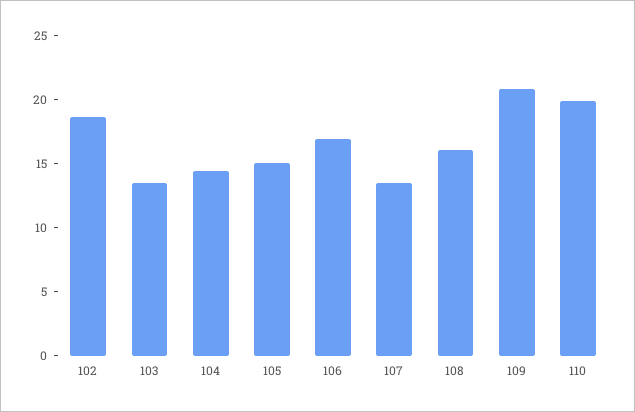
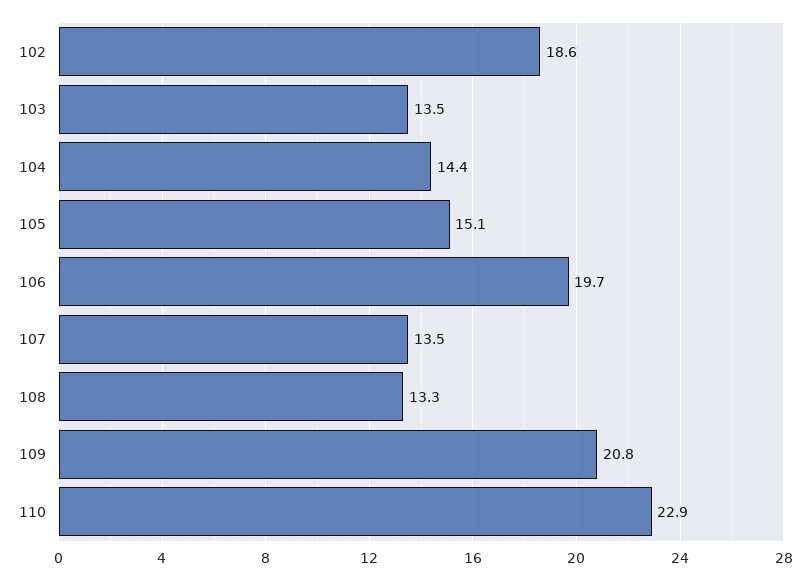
  {
    "102": 18.6,
    "103": 13.5,
    "104": 14.4,
    "105": 15.1,
-   "106": 17,
+   "106": 19.7,
    "107": 13.5,
-   "108": 16,
+   "108": 13.3,
    "109": 20.8,
-   "110": 20
+   "110": 22.9
  }

